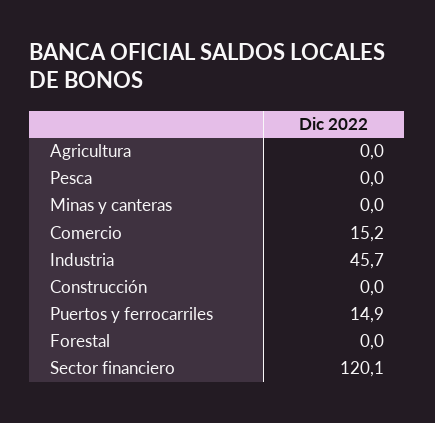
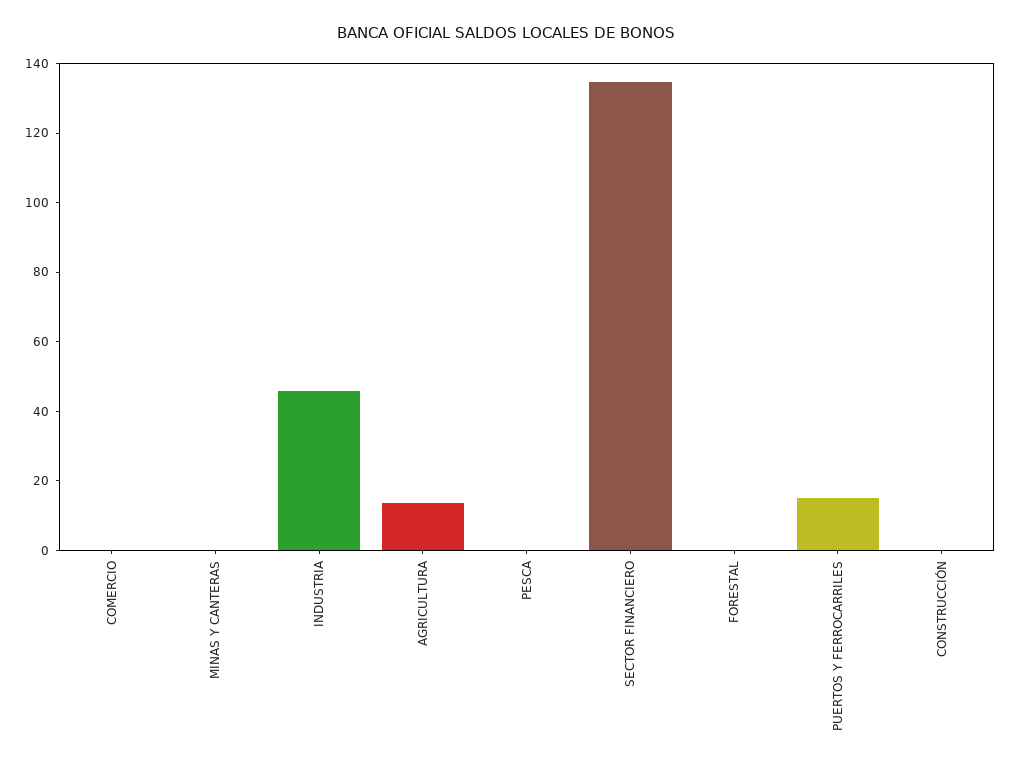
  {
-   "Agricultura": 0,
+   "Agricultura": 15,
    "Pesca": 0,
    "Minas y canteras": 0,
-   "Comercio": 15.2,
+   "Comercio": 0,
    "Industria": 45.7,
    "Construcción": 0,
    "Puertos y ferrocarriles": 14.9,
    "Forestal": 0,
-   "Sector financiero": 120.1
+   "Sector financiero": 135
  }

